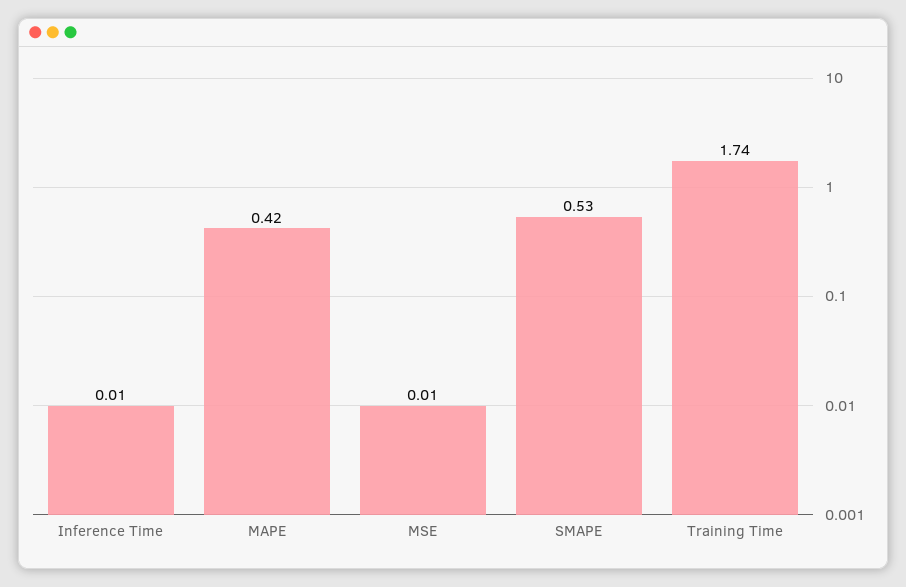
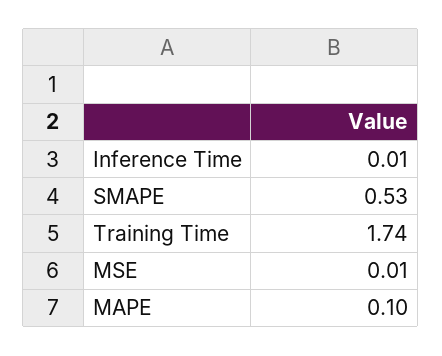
  {
    "Inference Time": 0.01,
-   "MAPE": 0.42,
+   "MAPE": 0.1,
    "MSE": 0.01,
    "SMAPE": 0.53,
    "Training Time": 1.74
  }

